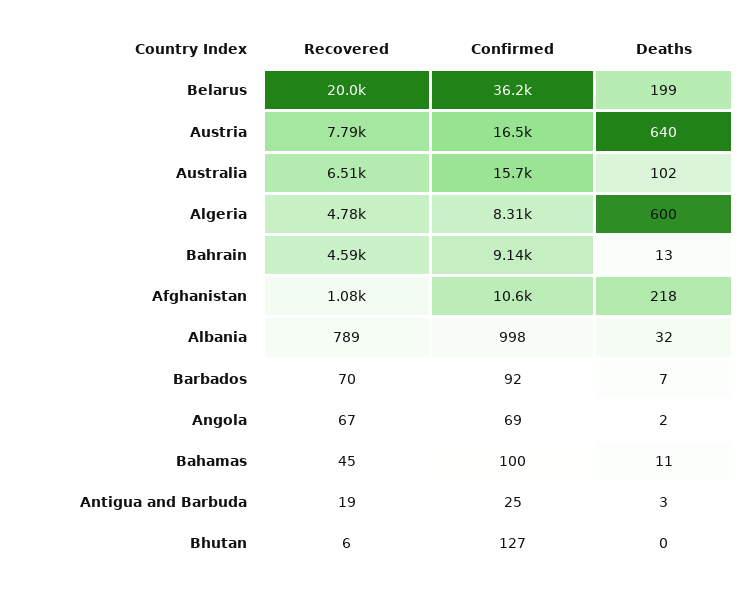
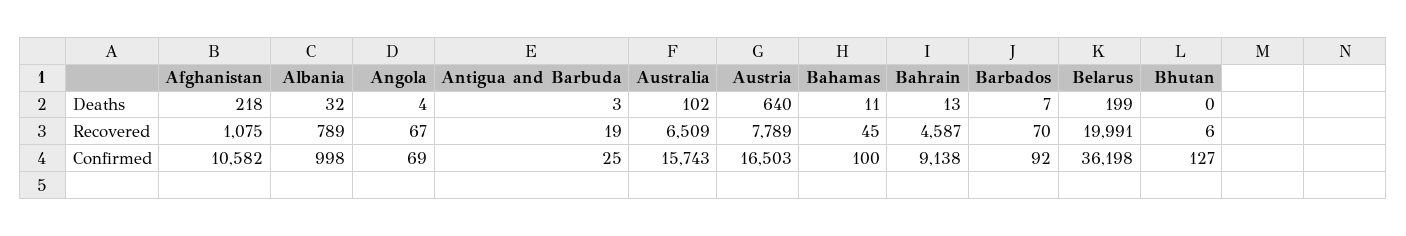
  {
    "Recovered": {
      "Belarus": 19991,
      "Austria": 7789,
      "Australia": 6509,
-     "Algeria": 4780,
      "Bahrain": 4587,
      "Afghanistan": 1075,
      "Albania": 789,
      "Barbados": 70,
      "Angola": 67,
      "Bahamas": 45,
      "Antigua and Barbuda": 19,
      "Bhutan": 6
    },
    "Confirmed": {
      "Belarus": 36198,
      "Austria": 16503,
      "Australia": 15743,
-     "Algeria": 8310,
      "Bahrain": 9138,
      "Afghanistan": 10582,
      "Albania": 998,
      "Barbados": 92,
      "Angola": 69,
      "Bahamas": 100,
      "Antigua and Barbuda": 25,
      "Bhutan": 127
    },
    "Deaths": {
      "Belarus": 199,
      "Austria": 640,
      "Australia": 102,
-     "Algeria": 600,
      "Bahrain": 13,
      "Afghanistan": 218,
      "Albania": 32,
      "Barbados": 7,
-     "Angola": 2,
+     "Angola": 4,
      "Bahamas": 11,
      "Antigua and Barbuda": 3,
      "Bhutan": 0
    }
  }

